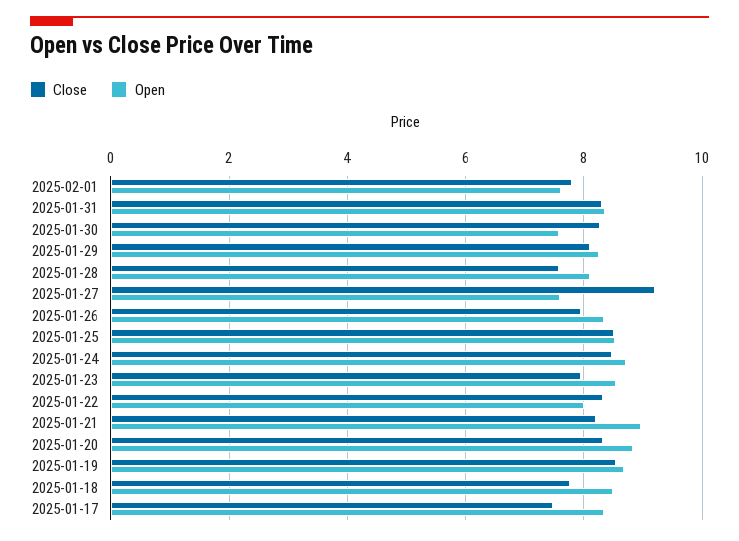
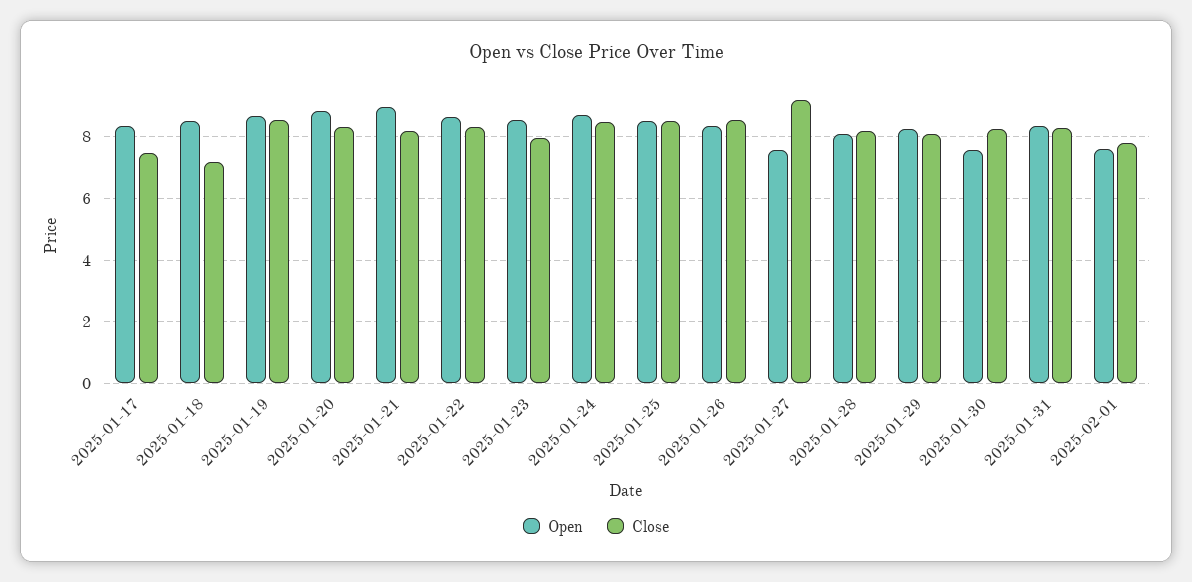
  {
    "Close": {
      "2025-02-01": 7.8,
      "2025-01-31": 8.4,
      "2025-01-30": 8.2,
      "2025-01-29": 8.2,
-     "2025-01-28": 7.6,
+     "2025-01-28": 8.2,
      "2025-01-27": 9.2,
-     "2025-01-26": 8,
+     "2025-01-26": 8.6,
      "2025-01-25": 8.6,
      "2025-01-24": 8.4,
      "2025-01-23": 8,
      "2025-01-22": 8.4,
      "2025-01-21": 8.2,
      "2025-01-20": 8.4,
      "2025-01-19": 8.6,
-     "2025-01-18": 7.8,
+     "2025-01-18": 7.2,
      "2025-01-17": 7.4
    },
    "Open": {
      "2025-02-01": 7.6,
      "2025-01-31": 8.4,
      "2025-01-30": 7.6,
      "2025-01-29": 8.2,
      "2025-01-28": 8.2,
      "2025-01-27": 7.6,
      "2025-01-26": 8.4,
      "2025-01-25": 8.6,
      "2025-01-24": 8.8,
      "2025-01-23": 8.6,
-     "2025-01-22": 8,
+     "2025-01-22": 8.6,
      "2025-01-21": 9,
      "2025-01-20": 8.8,
      "2025-01-19": 8.6,
      "2025-01-18": 8.6,
      "2025-01-17": 8.4
    }
  }

